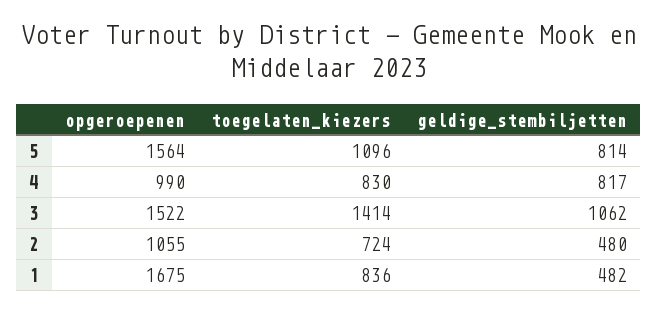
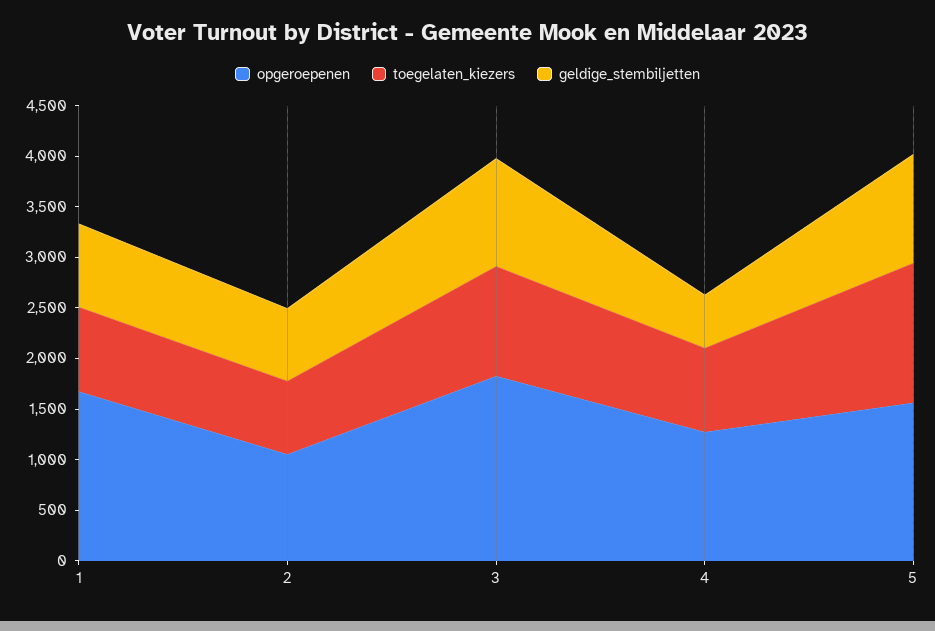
  {
    "opgeroepenen": {
      "5": 1564,
-     "4": 990,
+     "4": 1300,
-     "3": 1522,
+     "3": 1800,
      "2": 1055,
      "1": 1675
    },
    "toegelaten_kiezers": {
-     "5": 1096,
+     "5": 1400,
      "4": 830,
-     "3": 1414,
+     "3": 1100,
      "2": 724,
      "1": 836
    },
    "geldige_stembiljetten": {
-     "5": 814,
+     "5": 1100,
-     "4": 817,
+     "4": 500,
      "3": 1062,
-     "2": 480,
+     "2": 700,
-     "1": 482
+     "1": 800
    }
  }

